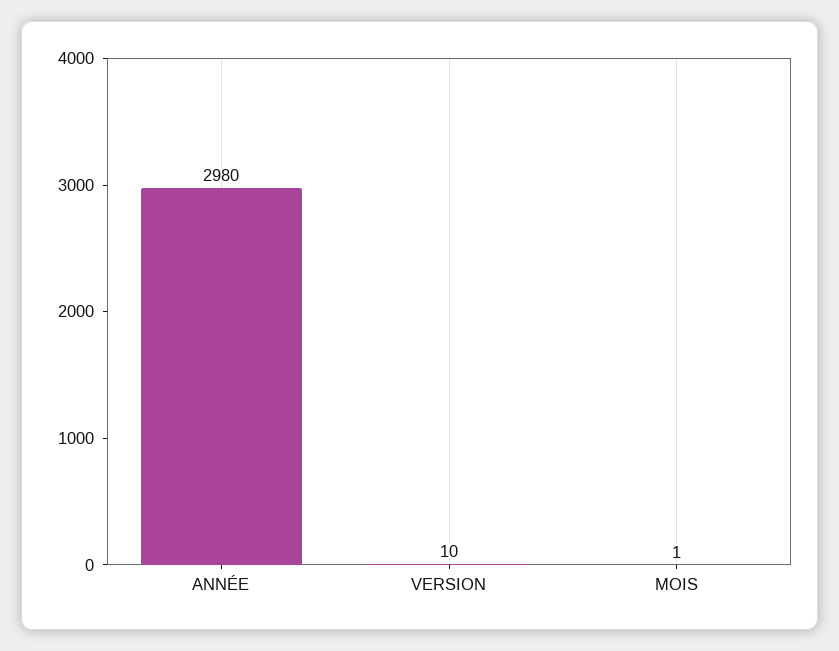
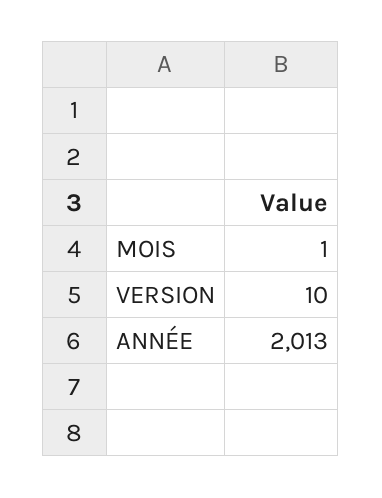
  {
-   "ANNÉE": 2980,
+   "ANNÉE": 2013,
    "VERSION": 10,
    "MOIS": 1
  }

